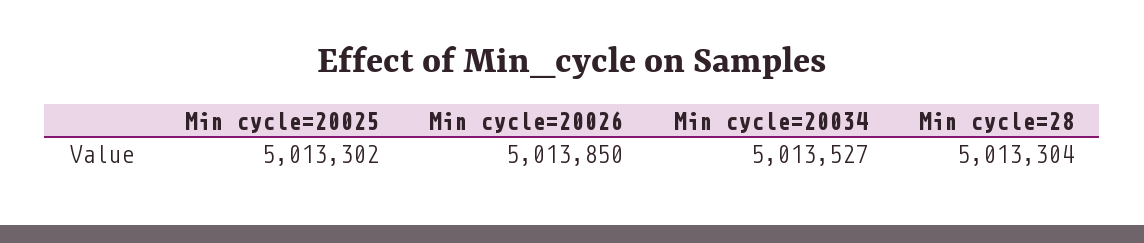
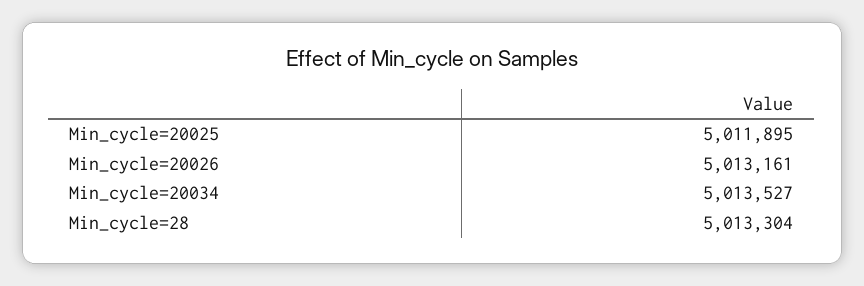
  {
-   "Min cycle=20025": 5013302,
+   "Min cycle=20025": 5011895,
-   "Min cycle=20026": 5013850,
+   "Min cycle=20026": 5013161,
    "Min cycle=20034": 5013527,
    "Min cycle=28": 5013304
  }

